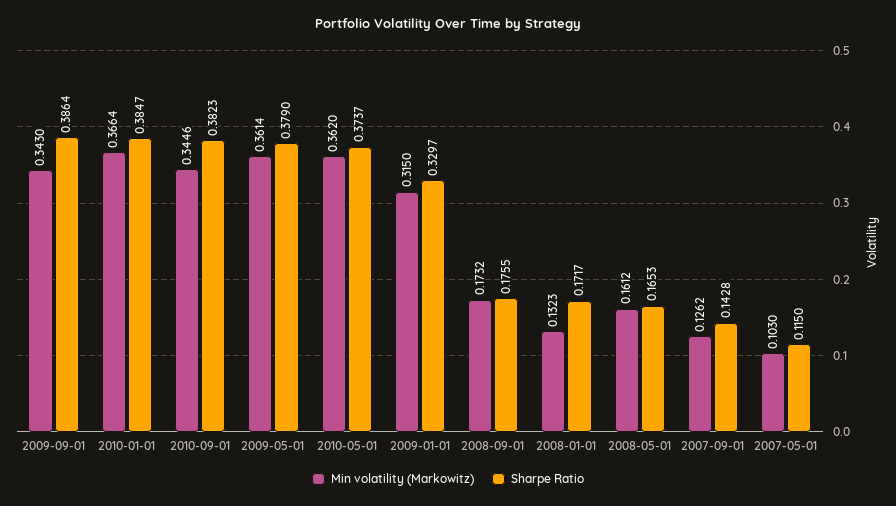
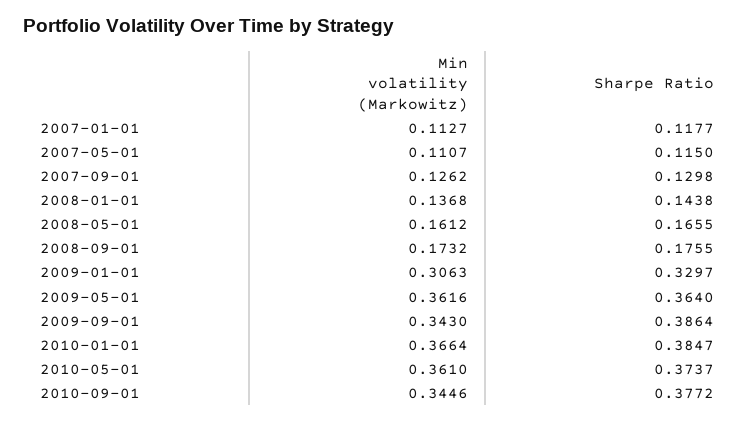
  {
    "Min volatility (Markowitz)": {
      "2009-09-01": 0.343,
      "2010-01-01": 0.3664,
      "2010-09-01": 0.3446,
-     "2009-05-01": 0.3614,
+     "2009-05-01": 0.3616,
-     "2010-05-01": 0.362,
+     "2010-05-01": 0.361,
-     "2009-01-01": 0.315,
+     "2009-01-01": 0.3063,
      "2008-09-01": 0.1732,
-     "2008-01-01": 0.1323,
+     "2008-01-01": 0.1368,
      "2008-05-01": 0.1612,
      "2007-09-01": 0.1262,
-     "2007-05-01": 0.103
+     "2007-05-01": 0.1107,
+     "2007-01-01": 0.1127
    },
    "Sharpe Ratio": {
      "2009-09-01": 0.3864,
      "2010-01-01": 0.3847,
-     "2010-09-01": 0.3823,
+     "2010-09-01": 0.3772,
-     "2009-05-01": 0.379,
+     "2009-05-01": 0.364,
      "2010-05-01": 0.3737,
      "2009-01-01": 0.3297,
      "2008-09-01": 0.1755,
-     "2008-01-01": 0.1717,
+     "2008-01-01": 0.1438,
-     "2008-05-01": 0.1653,
+     "2008-05-01": 0.1655,
-     "2007-09-01": 0.1428,
+     "2007-09-01": 0.1298,
-     "2007-05-01": 0.115
+     "2007-05-01": 0.115,
+     "2007-01-01": 0.1177
    }
  }

